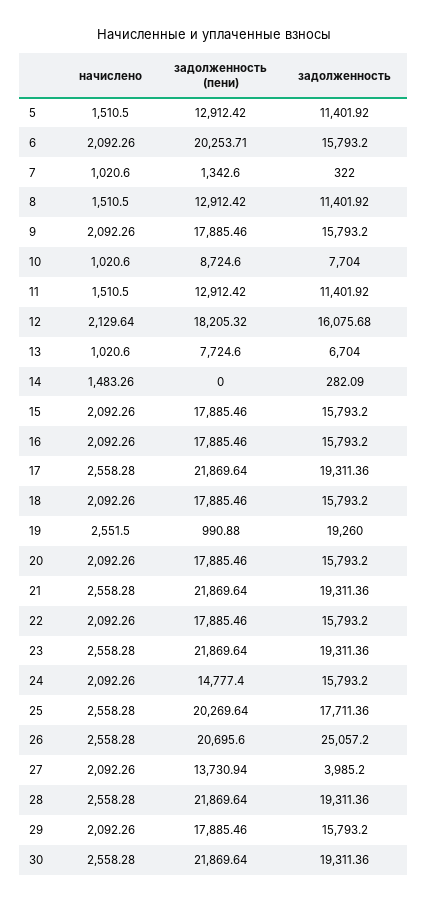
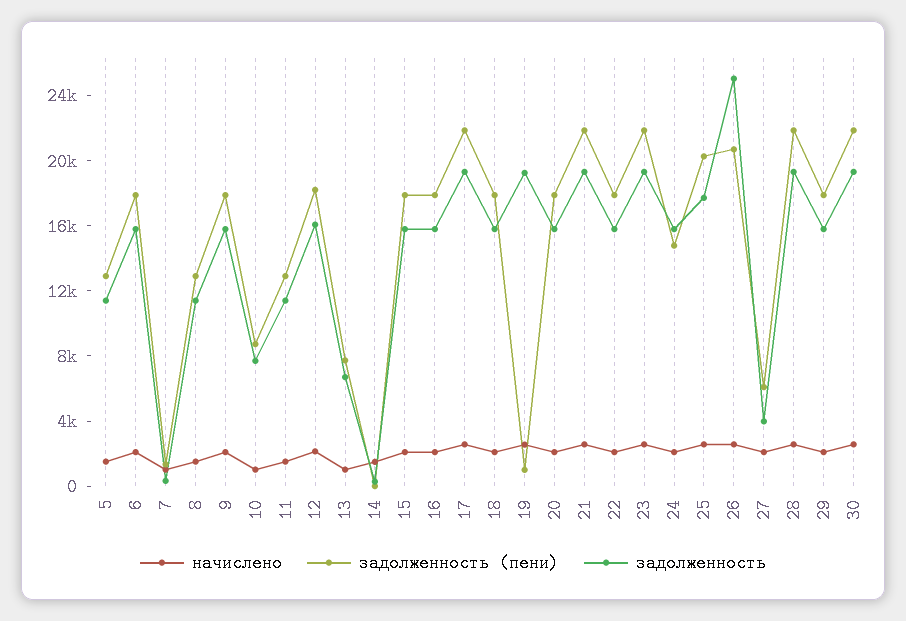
  {
    "начислено": {
      "5": 1510.5,
      "6": 2092.26,
      "7": 1020.6,
      "8": 1510.5,
      "9": 2092.26,
      "10": 1020.6,
      "11": 1510.5,
      "12": 2129.64,
      "13": 1020.6,
      "14": 1483.26,
      "15": 2092.26,
      "16": 2092.26,
      "17": 2558.28,
      "18": 2092.26,
      "19": 2551.5,
      "20": 2092.26,
      "21": 2558.28,
      "22": 2092.26,
      "23": 2558.28,
      "24": 2092.26,
      "25": 2558.28,
      "26": 2558.28,
      "27": 2092.26,
      "28": 2558.28,
      "29": 2092.26,
      "30": 2558.28
    },
    "задолженность (пени)": {
      "5": 12912.42,
-     "6": 20253.71,
+     "6": 18000,
      "7": 1342.6,
      "8": 12912.42,
      "9": 17885.46,
      "10": 8724.6,
      "11": 12912.42,
      "12": 18205.32,
      "13": 7724.6,
      "14": 0,
      "15": 17885.46,
      "16": 17885.46,
      "17": 21869.64,
      "18": 17885.46,
      "19": 990.88,
      "20": 17885.46,
      "21": 21869.64,
      "22": 17885.46,
      "23": 21869.64,
      "24": 14777.4,
      "25": 20269.64,
      "26": 20695.6,
-     "27": 13730.94,
+     "27": 6000,
      "28": 21869.64,
      "29": 17885.46,
      "30": 21869.64
    },
    "задолженность": {
      "5": 11401.92,
      "6": 15793.2,
      "7": 322,
      "8": 11401.92,
      "9": 15793.2,
      "10": 7704,
      "11": 11401.92,
      "12": 16075.68,
      "13": 6704,
      "14": 282.09,
      "15": 15793.2,
      "16": 15793.2,
      "17": 19311.36,
      "18": 15793.2,
      "19": 19260,
      "20": 15793.2,
      "21": 19311.36,
      "22": 15793.2,
      "23": 19311.36,
      "24": 15793.2,
      "25": 17711.36,
      "26": 25057.2,
      "27": 3985.2,
      "28": 19311.36,
      "29": 15793.2,
      "30": 19311.36
    }
  }

